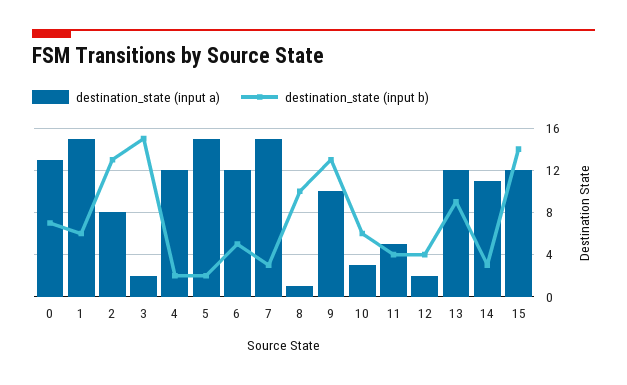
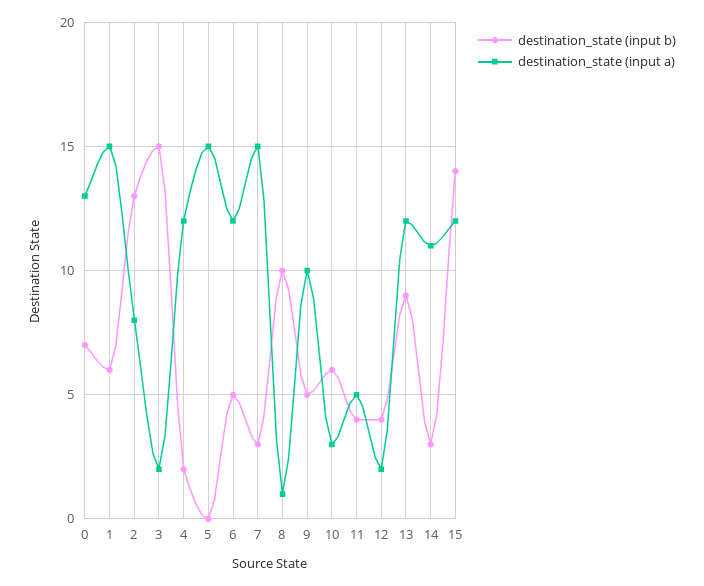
  {
    "destination_state (input a)": {
      "0": 13,
      "1": 15,
      "2": 8,
      "3": 2,
      "4": 12,
      "5": 15,
      "6": 12,
      "7": 15,
      "8": 1,
      "9": 10,
      "10": 3,
      "11": 5,
      "12": 2,
      "13": 12,
      "14": 11,
      "15": 12
    },
    "destination_state (input b)": {
      "0": 7,
      "1": 6,
      "2": 13,
      "3": 15,
      "4": 2,
-     "5": 2,
+     "5": 0,
      "6": 5,
      "7": 3,
      "8": 10,
-     "9": 13,
+     "9": 5,
      "10": 6,
      "11": 4,
      "12": 4,
      "13": 9,
      "14": 3,
      "15": 14
    }
  }

